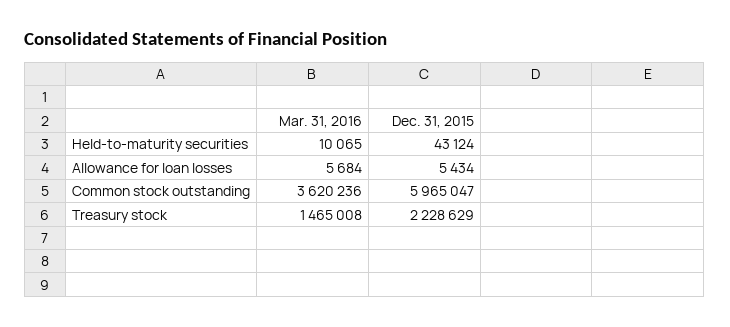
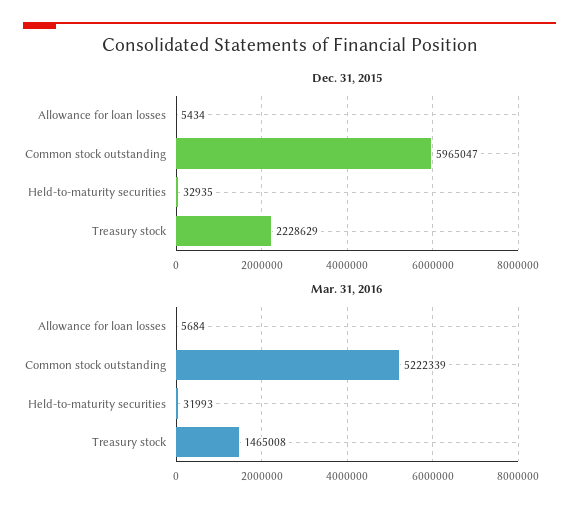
  {
    "Mar. 31, 2016": {
-     "Held-to-maturity securities": 10065,
+     "Held-to-maturity securities": 31993,
      "Allowance for loan losses": 5684,
-     "Common stock outstanding": 3620236,
+     "Common stock outstanding": 5222339,
      "Treasury stock": 1465008
    },
    "Dec. 31, 2015": {
-     "Held-to-maturity securities": 43124,
+     "Held-to-maturity securities": 32935,
      "Allowance for loan losses": 5434,
      "Common stock outstanding": 5965047,
      "Treasury stock": 2228629
    }
  }

